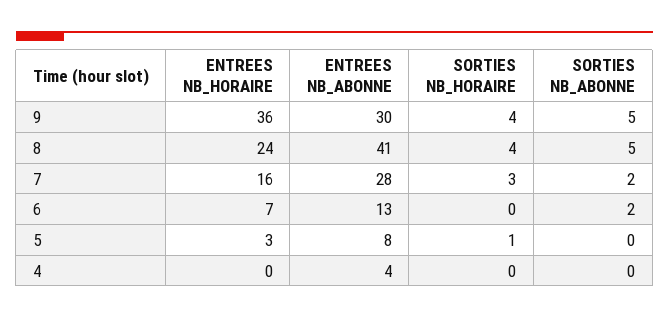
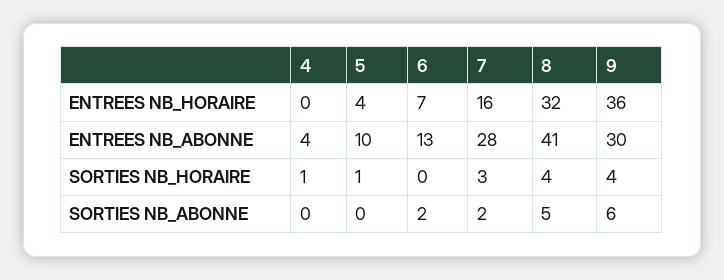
  {
    "ENTREES NB_HORAIRE": {
      "9": 36,
-     "8": 24,
+     "8": 32,
      "7": 16,
      "6": 7,
-     "5": 3,
+     "5": 4,
      "4": 0
    },
    "ENTREES NB_ABONNE": {
      "9": 30,
      "8": 41,
      "7": 28,
      "6": 13,
-     "5": 8,
+     "5": 10,
      "4": 4
    },
    "SORTIES NB_HORAIRE": {
      "9": 4,
      "8": 4,
      "7": 3,
      "6": 0,
      "5": 1,
-     "4": 0
+     "4": 1
    },
    "SORTIES NB_ABONNE": {
-     "9": 5,
+     "9": 6,
      "8": 5,
      "7": 2,
      "6": 2,
      "5": 0,
      "4": 0
    }
  }

